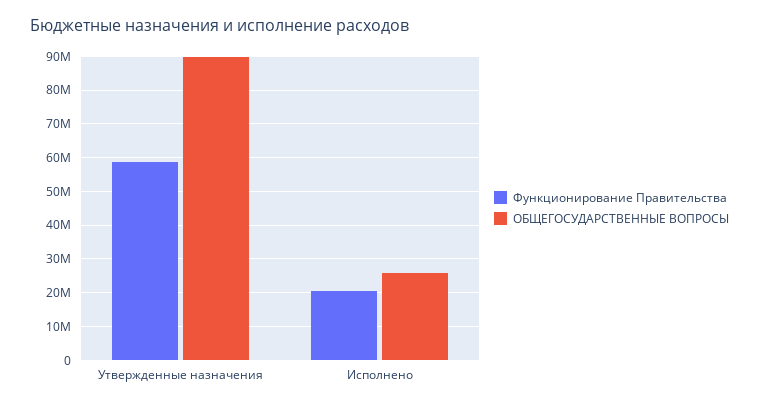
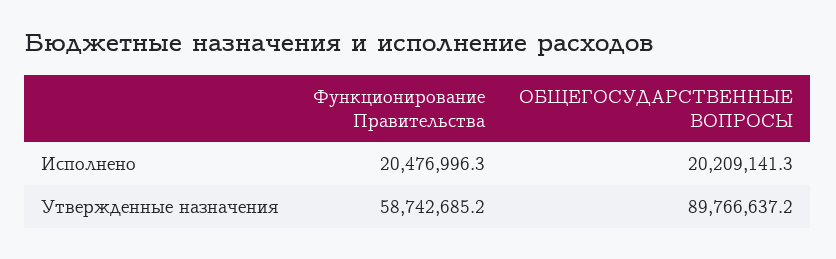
  {
    "Функционирование Правительства": {
      "Утвержденные назначения": 58742685.2,
      "Исполнено": 20476996.3
    },
    "ОБЩЕГОСУДАРСТВЕННЫЕ ВОПРОСЫ": {
      "Утвержденные назначения": 89766637.2,
-     "Исполнено": 26000000
+     "Исполнено": 20209141.3
    }
  }

